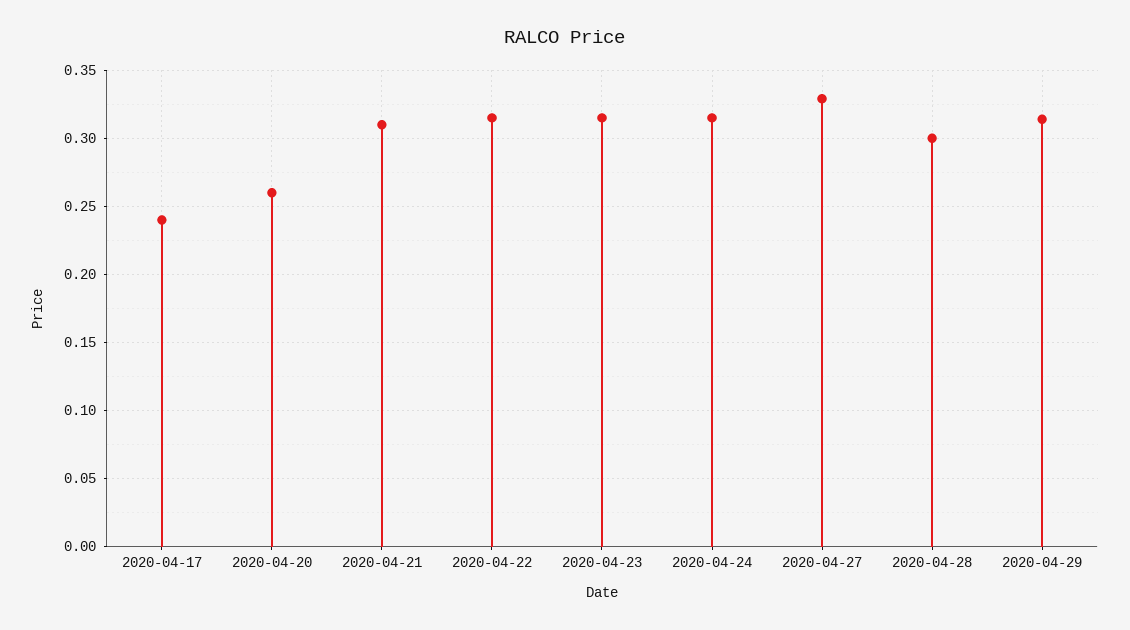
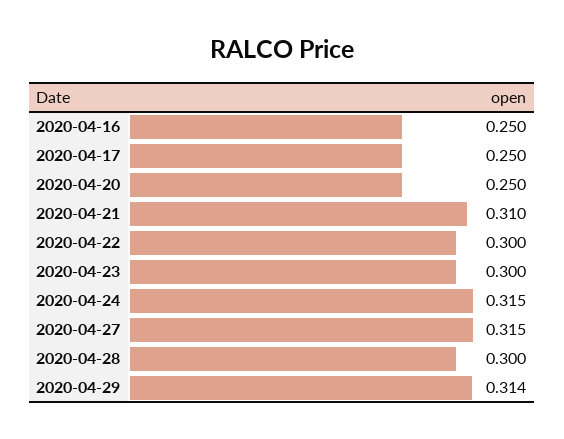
  {
-   "2020-04-17": 0.24,
+   "2020-04-17": 0.25,
-   "2020-04-20": 0.26,
+   "2020-04-20": 0.25,
    "2020-04-21": 0.31,
-   "2020-04-22": 0.315,
+   "2020-04-22": 0.3,
-   "2020-04-23": 0.315,
+   "2020-04-23": 0.3,
    "2020-04-24": 0.315,
-   "2020-04-27": 0.33,
+   "2020-04-27": 0.315,
    "2020-04-28": 0.3,
-   "2020-04-29": 0.314
+   "2020-04-29": 0.314,
+   "2020-04-16": 0.25
  }

